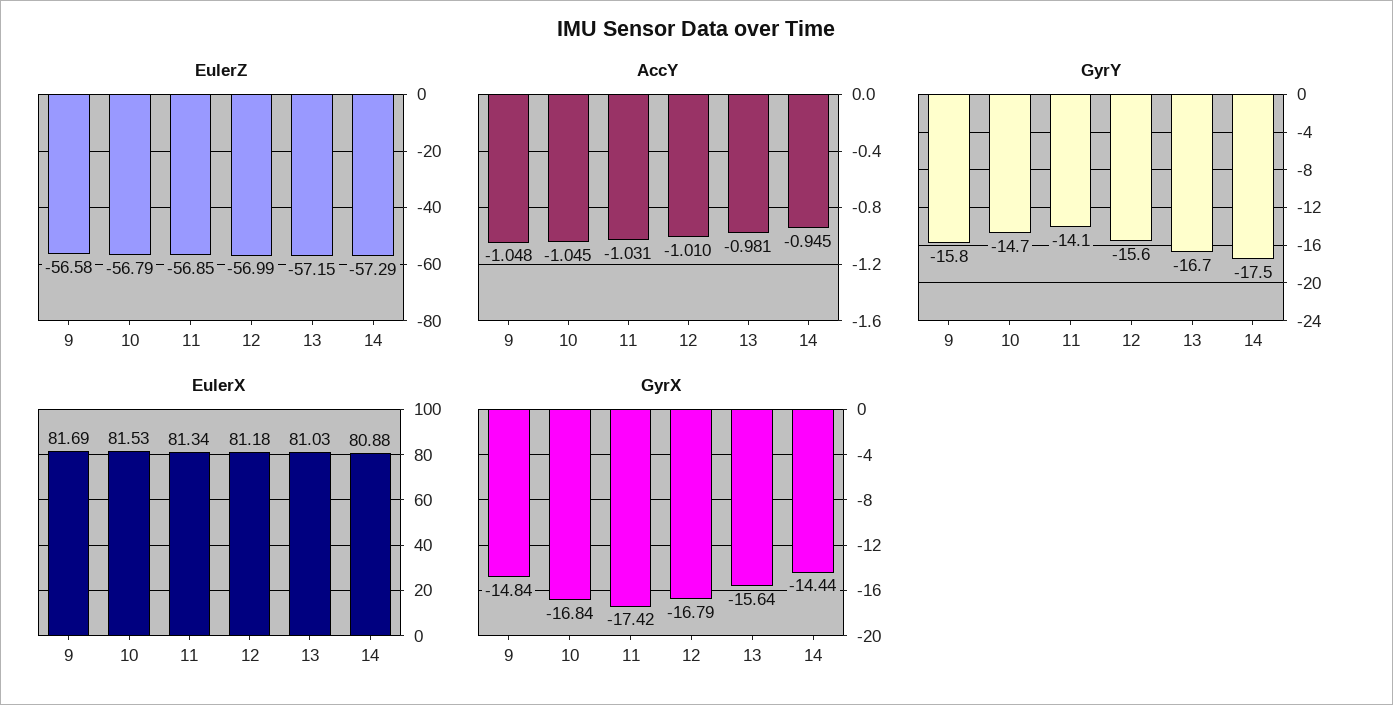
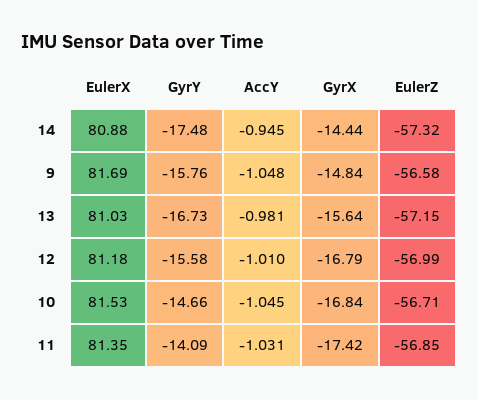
  {
    "EulerZ": {
      "9": -56.58,
-     "10": -56.79,
+     "10": -56.71,
      "11": -56.85,
      "12": -56.99,
      "13": -57.15,
-     "14": -57.29
+     "14": -57.32
    },
    "AccY": {
      "9": -1.048,
      "10": -1.045,
      "11": -1.031,
      "12": -1.01,
      "13": -0.981,
      "14": -0.945
    },
    "GyrY": {
      "9": -15.76,
      "10": -14.66,
      "11": -14.09,
      "12": -15.58,
      "13": -16.73,
      "14": -17.48
    },
    "EulerX": {
      "9": 81.69,
      "10": 81.53,
-     "11": 81.34,
+     "11": 81.35,
      "12": 81.18,
      "13": 81.03,
      "14": 80.88
    },
    "GyrX": {
      "9": -14.84,
      "10": -16.84,
      "11": -17.42,
      "12": -16.79,
      "13": -15.64,
      "14": -14.44
    }
  }

